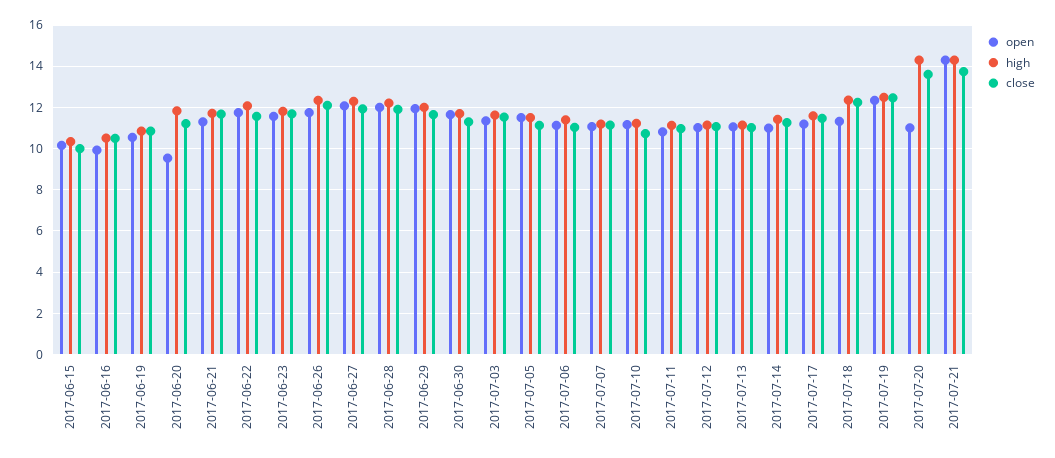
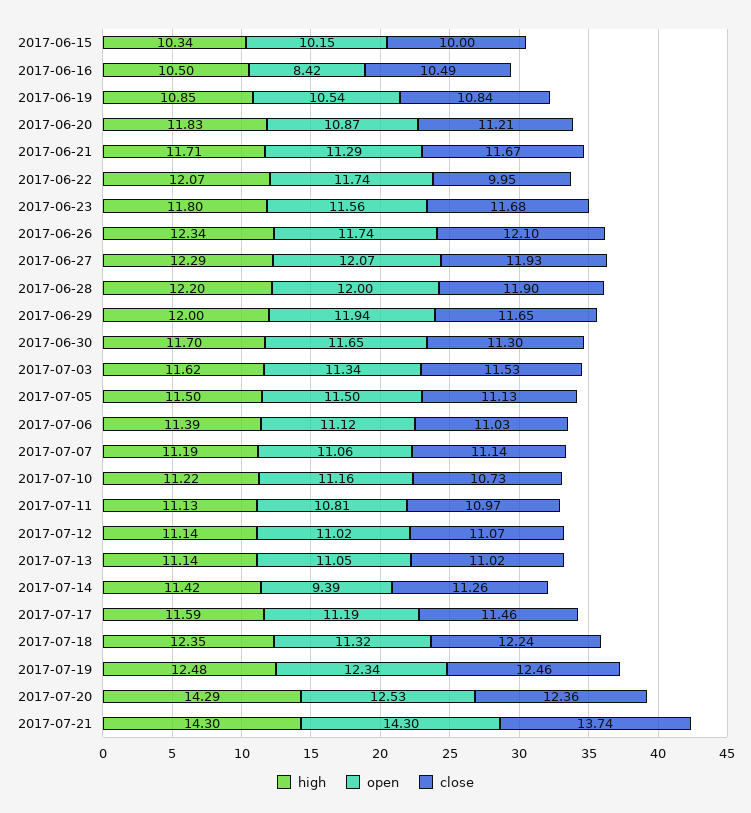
  {
    "open": {
      "2017-06-15": 10.15,
-     "2017-06-16": 10,
+     "2017-06-16": 8.42,
      "2017-06-19": 10.54,
-     "2017-06-20": 9.5,
+     "2017-06-20": 10.87,
      "2017-06-21": 11.29,
      "2017-06-22": 11.74,
      "2017-06-23": 11.56,
      "2017-06-26": 11.74,
      "2017-06-27": 12.07,
      "2017-06-28": 12,
      "2017-06-29": 11.94,
      "2017-06-30": 11.65,
      "2017-07-03": 11.34,
      "2017-07-05": 11.5,
      "2017-07-06": 11.12,
      "2017-07-07": 11.06,
      "2017-07-10": 11.16,
      "2017-07-11": 10.81,
      "2017-07-12": 11.02,
      "2017-07-13": 11.05,
-     "2017-07-14": 11,
+     "2017-07-14": 9.39,
      "2017-07-17": 11.19,
      "2017-07-18": 11.32,
      "2017-07-19": 12.34,
-     "2017-07-20": 11,
+     "2017-07-20": 12.53,
      "2017-07-21": 14.3
    },
    "high": {
      "2017-06-15": 10.34,
      "2017-06-16": 10.5,
      "2017-06-19": 10.85,
      "2017-06-20": 11.83,
      "2017-06-21": 11.71,
      "2017-06-22": 12.07,
      "2017-06-23": 11.8,
      "2017-06-26": 12.34,
      "2017-06-27": 12.29,
      "2017-06-28": 12.2,
      "2017-06-29": 12,
      "2017-06-30": 11.7,
      "2017-07-03": 11.62,
      "2017-07-05": 11.5,
      "2017-07-06": 11.39,
      "2017-07-07": 11.19,
      "2017-07-10": 11.22,
      "2017-07-11": 11.13,
      "2017-07-12": 11.14,
      "2017-07-13": 11.14,
      "2017-07-14": 11.42,
      "2017-07-17": 11.59,
      "2017-07-18": 12.35,
      "2017-07-19": 12.48,
      "2017-07-20": 14.29,
      "2017-07-21": 14.3
    },
    "close": {
      "2017-06-15": 10,
      "2017-06-16": 10.49,
      "2017-06-19": 10.84,
      "2017-06-20": 11.21,
      "2017-06-21": 11.67,
-     "2017-06-22": 11.5,
+     "2017-06-22": 9.95,
      "2017-06-23": 11.68,
      "2017-06-26": 12.1,
      "2017-06-27": 11.93,
      "2017-06-28": 11.9,
      "2017-06-29": 11.65,
      "2017-06-30": 11.3,
      "2017-07-03": 11.53,
      "2017-07-05": 11.13,
      "2017-07-06": 11.03,
      "2017-07-07": 11.14,
      "2017-07-10": 10.73,
      "2017-07-11": 10.97,
      "2017-07-12": 11.07,
      "2017-07-13": 11.02,
      "2017-07-14": 11.26,
      "2017-07-17": 11.46,
      "2017-07-18": 12.24,
      "2017-07-19": 12.46,
-     "2017-07-20": 13.5,
+     "2017-07-20": 12.36,
      "2017-07-21": 13.74
    }
  }

